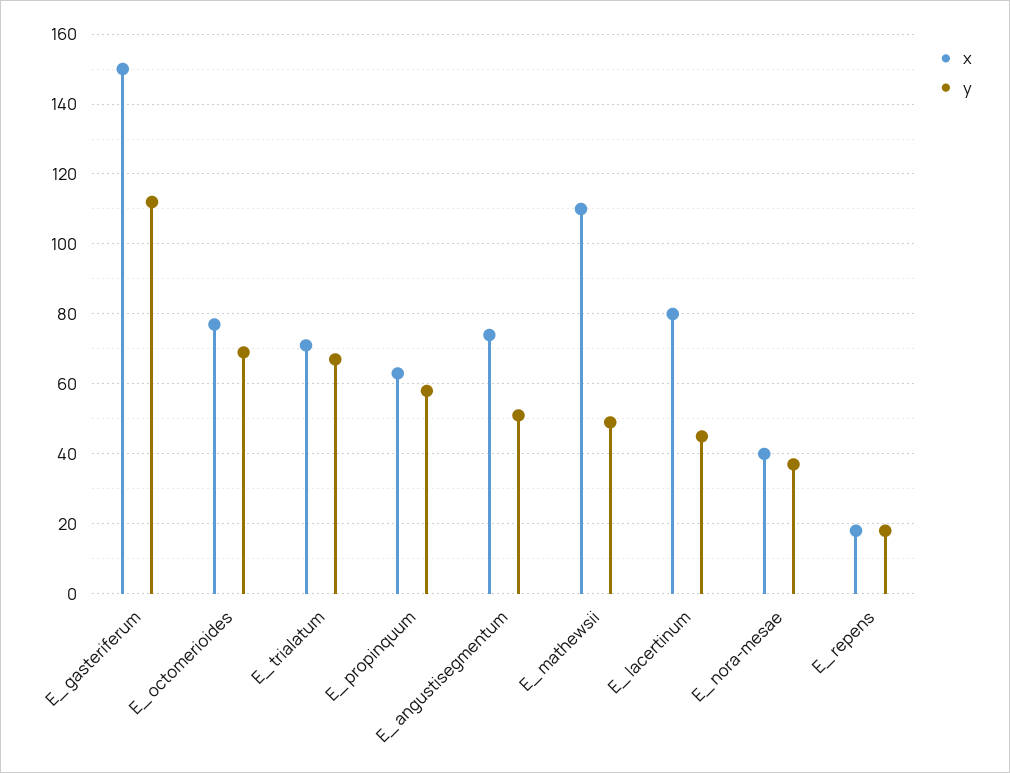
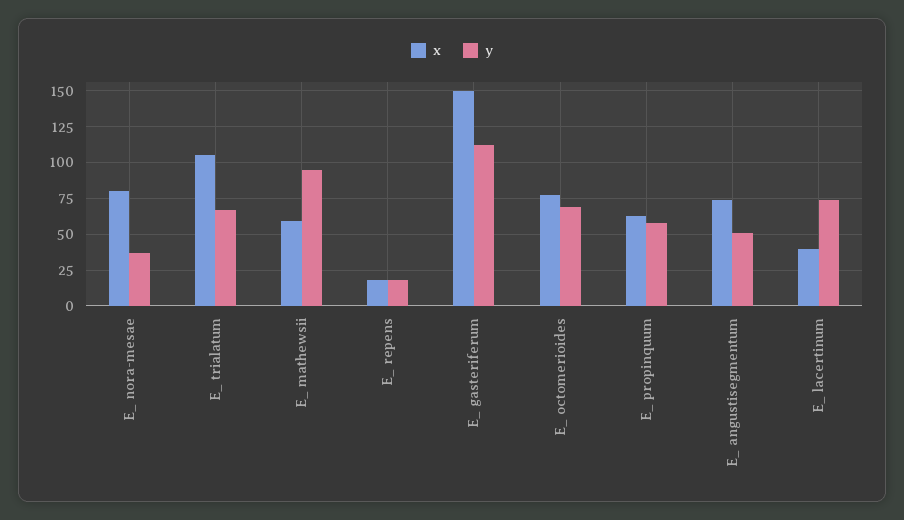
  {
    "x": {
      "E_ gasteriferum": 150,
      "E_ octomerioides": 75,
-     "E_ trialatum": 70,
+     "E_ trialatum": 105,
      "E_ propinquum": 65,
      "E_ angustisegmentum": 75,
-     "E_ mathewsii": 110,
+     "E_ mathewsii": 60,
-     "E_ lacertinum": 80,
+     "E_ lacertinum": 40,
-     "E_ nora-mesae": 40,
+     "E_ nora-mesae": 80,
      "E_ repens": 20
    },
    "y": {
      "E_ gasteriferum": 110,
      "E_ octomerioides": 70,
      "E_ trialatum": 65,
      "E_ propinquum": 60,
      "E_ angustisegmentum": 50,
-     "E_ mathewsii": 50,
+     "E_ mathewsii": 95,
-     "E_ lacertinum": 45,
+     "E_ lacertinum": 75,
      "E_ nora-mesae": 35,
      "E_ repens": 20
    }
  }

